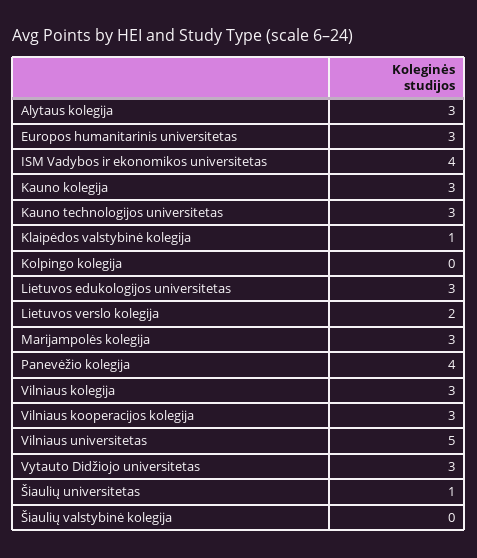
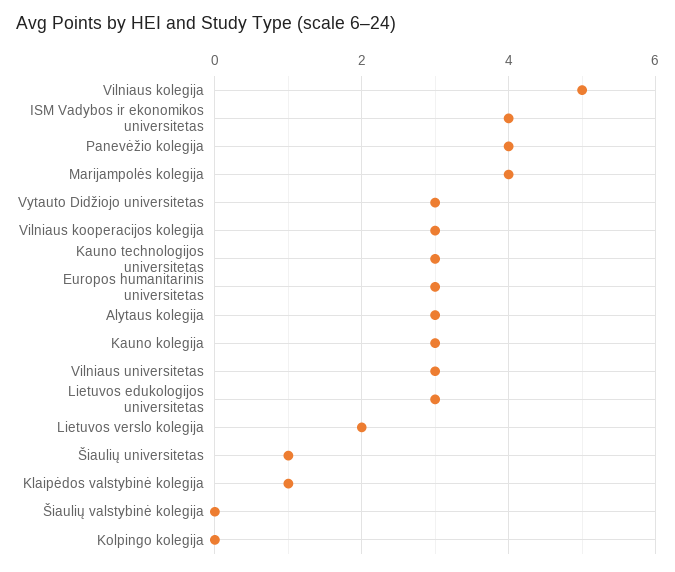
  {
    "Alytaus kolegija": 3,
    "Europos humanitarinis universitetas": 3,
    "ISM Vadybos ir ekonomikos universitetas": 4,
    "Kauno kolegija": 3,
    "Kauno technologijos universitetas": 3,
    "Klaipėdos valstybinė kolegija": 1,
    "Kolpingo kolegija": 0,
    "Lietuvos edukologijos universitetas": 3,
    "Lietuvos verslo kolegija": 2,
-   "Marijampolės kolegija": 3,
+   "Marijampolės kolegija": 4,
    "Panevėžio kolegija": 4,
-   "Vilniaus kolegija": 3,
+   "Vilniaus kolegija": 5,
    "Vilniaus kooperacijos kolegija": 3,
-   "Vilniaus universitetas": 5,
+   "Vilniaus universitetas": 3,
    "Vytauto Didžiojo universitetas": 3,
    "Šiaulių universitetas": 1,
    "Šiaulių valstybinė kolegija": 0
  }

